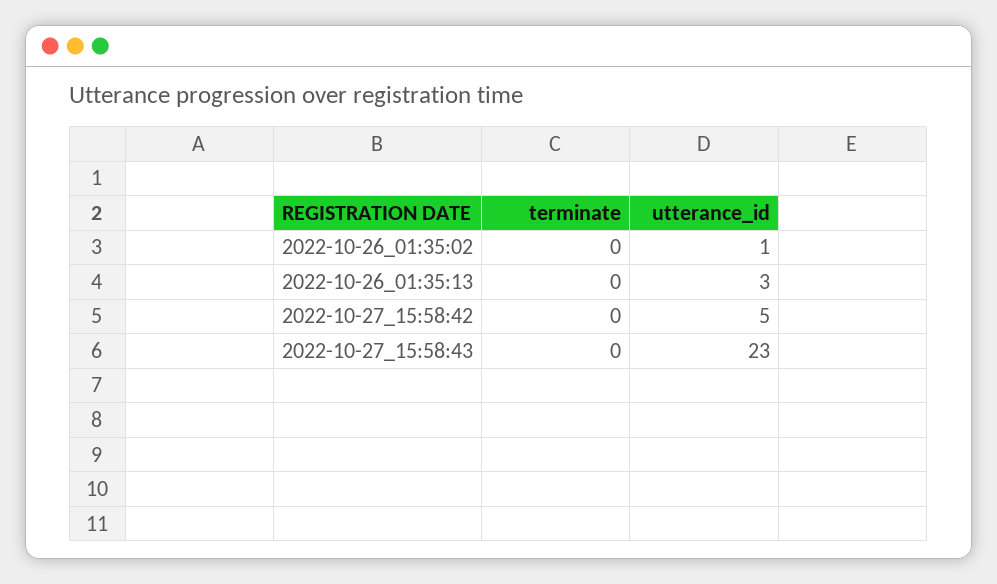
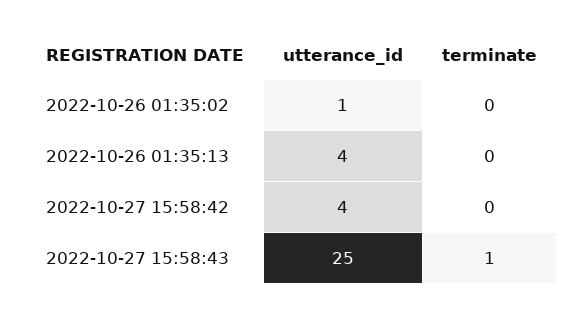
  {
    "terminate": {
      "2022-10-26_01:35:02": 0,
      "2022-10-26_01:35:13": 0,
      "2022-10-27_15:58:42": 0,
-     "2022-10-27_15:58:43": 0
+     "2022-10-27_15:58:43": 1
    },
    "utterance_id": {
      "2022-10-26_01:35:02": 1,
-     "2022-10-26_01:35:13": 3,
+     "2022-10-26_01:35:13": 4,
-     "2022-10-27_15:58:42": 5,
+     "2022-10-27_15:58:42": 4,
-     "2022-10-27_15:58:43": 23
+     "2022-10-27_15:58:43": 25
    }
  }

